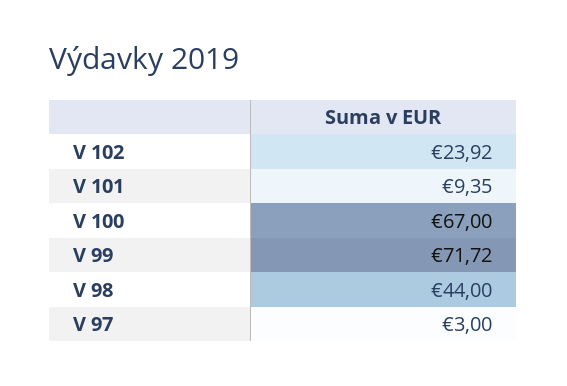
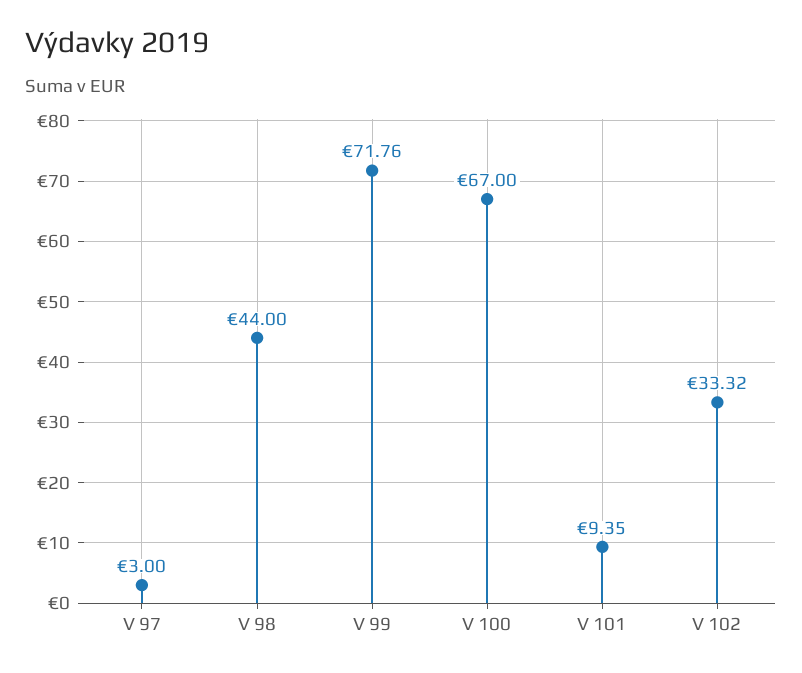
  {
-   "V 102": 23.92,
+   "V 102": 33.32,
    "V 101": 9.35,
    "V 100": 67,
-   "V 99": 71.72,
+   "V 99": 71.76,
    "V 98": 44,
    "V 97": 3
  }

